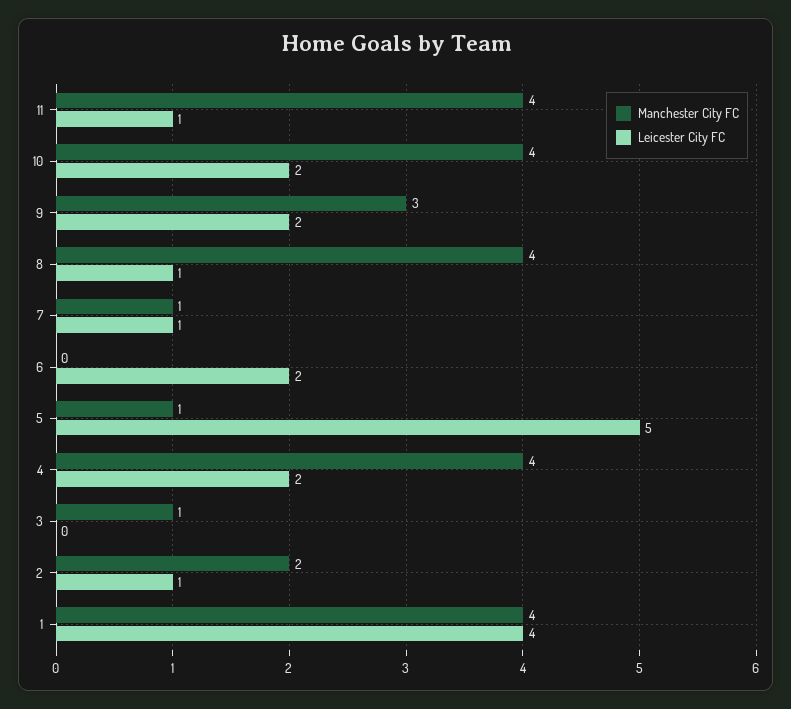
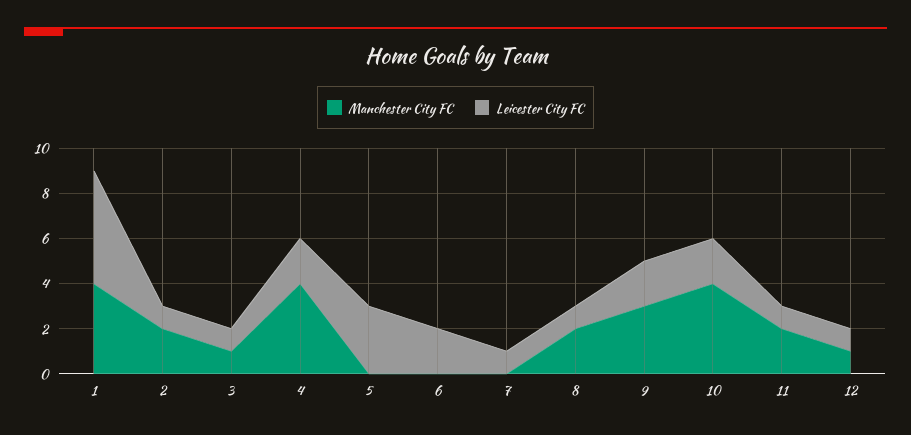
  {
    "Manchester City FC": {
-     "11": 4,
+     "11": 2,
      "10": 4,
      "9": 3,
-     "8": 4,
+     "8": 2,
-     "7": 1,
+     "7": 0,
      "6": 0,
-     "5": 1,
+     "5": 0,
      "4": 4,
      "3": 1,
      "2": 2,
-     "1": 4
+     "1": 4,
+     "12": 1
    },
    "Leicester City FC": {
      "11": 1,
      "10": 2,
      "9": 2,
      "8": 1,
      "7": 1,
      "6": 2,
-     "5": 5,
+     "5": 3,
      "4": 2,
-     "3": 0,
+     "3": 1,
      "2": 1,
-     "1": 4
+     "1": 5,
+     "12": 1
    }
  }

